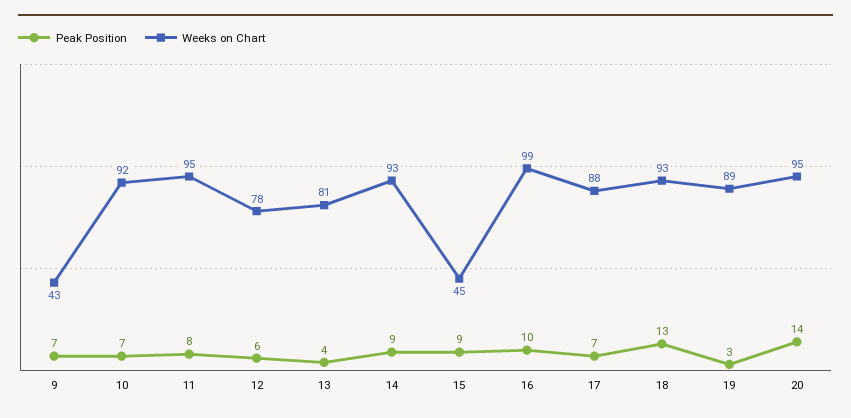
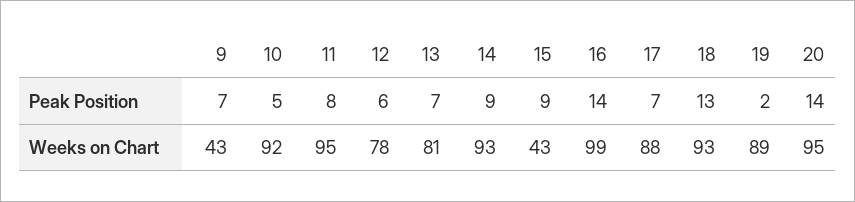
  {
    "Peak Position": {
      "9": 7,
-     "10": 7,
+     "10": 5,
      "11": 8,
      "12": 6,
-     "13": 4,
+     "13": 7,
      "14": 9,
      "15": 9,
-     "16": 10,
+     "16": 14,
      "17": 7,
      "18": 13,
-     "19": 3,
+     "19": 2,
      "20": 14
    },
    "Weeks on Chart": {
      "9": 43,
      "10": 92,
      "11": 95,
      "12": 78,
      "13": 81,
      "14": 93,
-     "15": 45,
+     "15": 43,
      "16": 99,
      "17": 88,
      "18": 93,
      "19": 89,
      "20": 95
    }
  }

